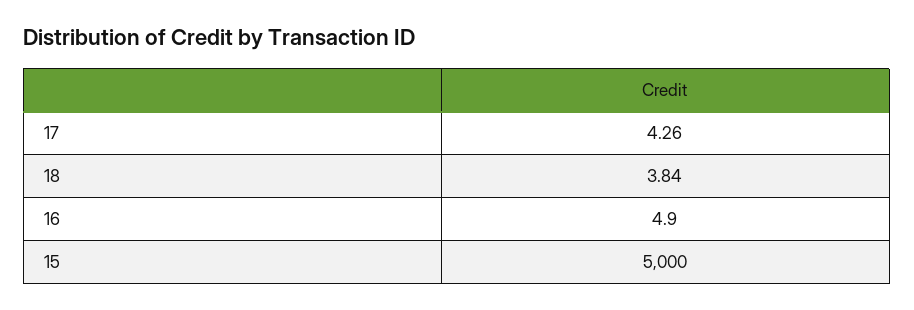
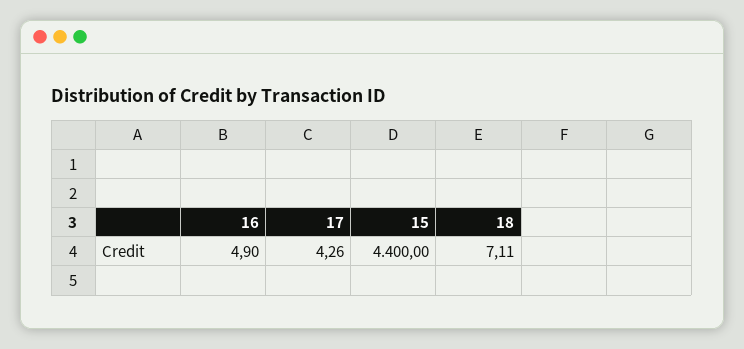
  {
    "17": 4.26,
-   "18": 3.84,
+   "18": 7.11,
    "16": 4.9,
-   "15": 5000
+   "15": 4400
  }

